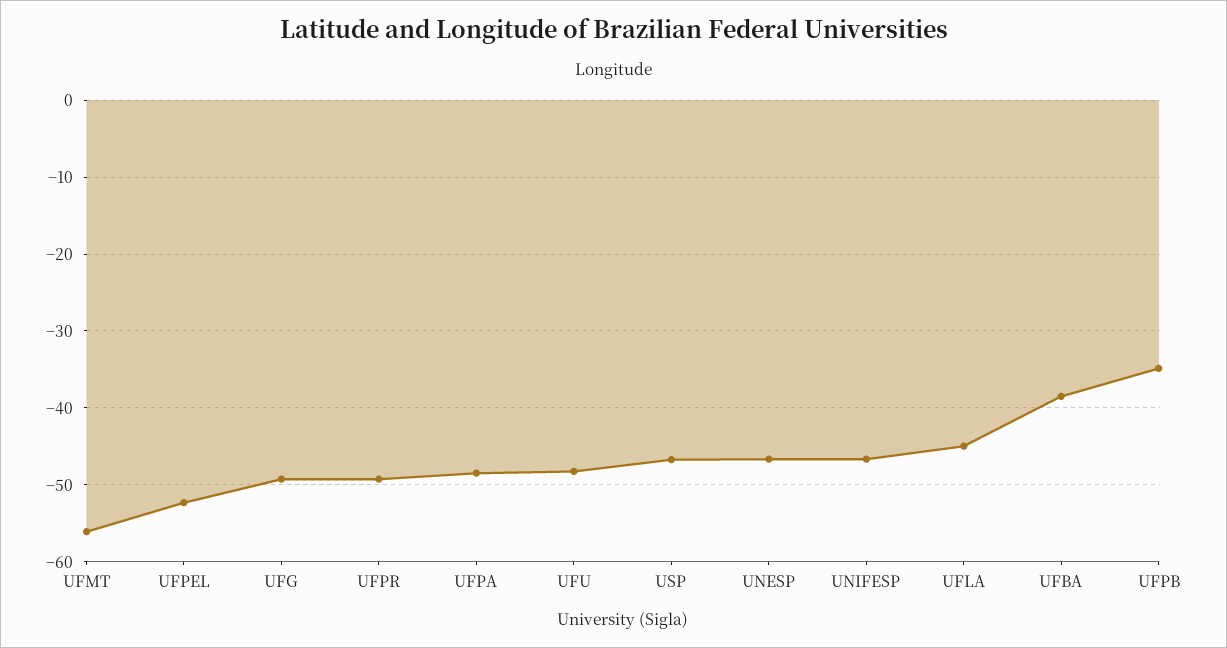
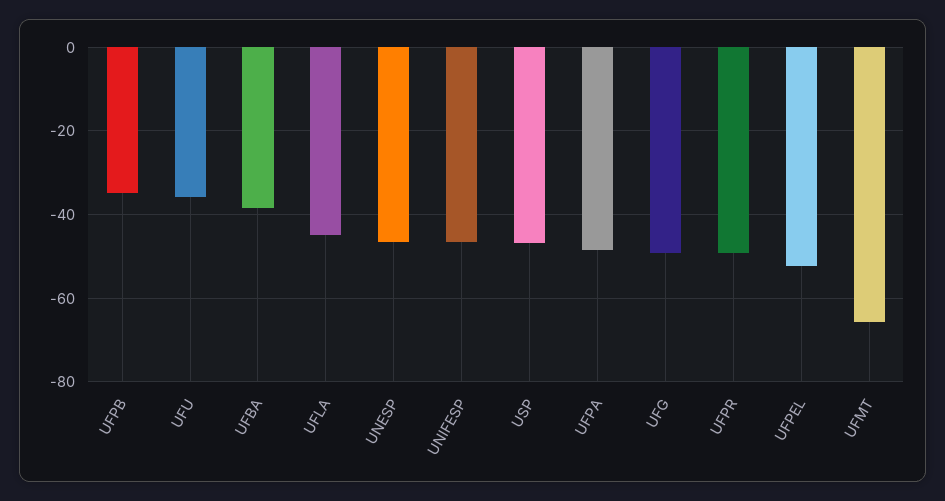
  {
-   "UFMT": -56,
+   "UFMT": -66,
    "UFPEL": -52,
    "UFG": -49,
    "UFPR": -49,
    "UFPA": -48,
-   "UFU": -48,
+   "UFU": -36,
    "USP": -47,
    "UNESP": -47,
    "UNIFESP": -47,
    "UFLA": -45,
    "UFBA": -39,
    "UFPB": -35
  }

